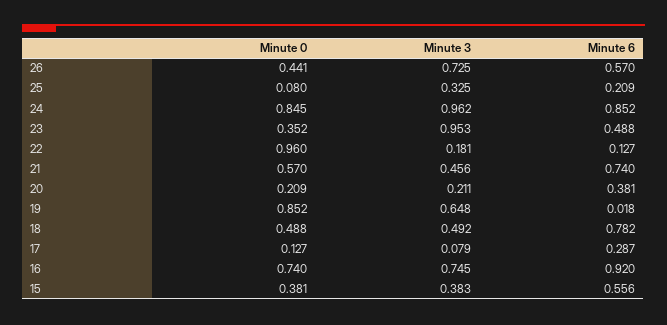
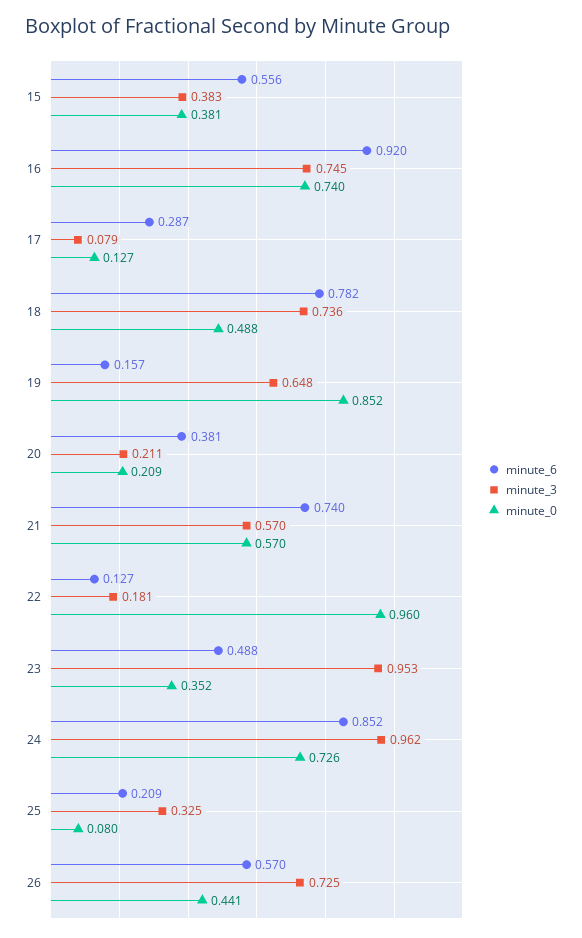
  {
    "Minute 0": {
      "26": 0.441,
      "25": 0.08,
-     "24": 0.845,
+     "24": 0.726,
      "23": 0.352,
      "22": 0.96,
      "21": 0.57,
      "20": 0.209,
      "19": 0.852,
      "18": 0.488,
      "17": 0.127,
      "16": 0.74,
      "15": 0.381
    },
    "Minute 3": {
      "26": 0.725,
      "25": 0.325,
      "24": 0.962,
      "23": 0.953,
      "22": 0.181,
-     "21": 0.456,
+     "21": 0.57,
      "20": 0.211,
      "19": 0.648,
-     "18": 0.492,
+     "18": 0.736,
      "17": 0.079,
      "16": 0.745,
      "15": 0.383
    },
    "Minute 6": {
      "26": 0.57,
      "25": 0.209,
      "24": 0.852,
      "23": 0.488,
      "22": 0.127,
      "21": 0.74,
      "20": 0.381,
-     "19": 0.018,
+     "19": 0.157,
      "18": 0.782,
      "17": 0.287,
      "16": 0.92,
      "15": 0.556
    }
  }

